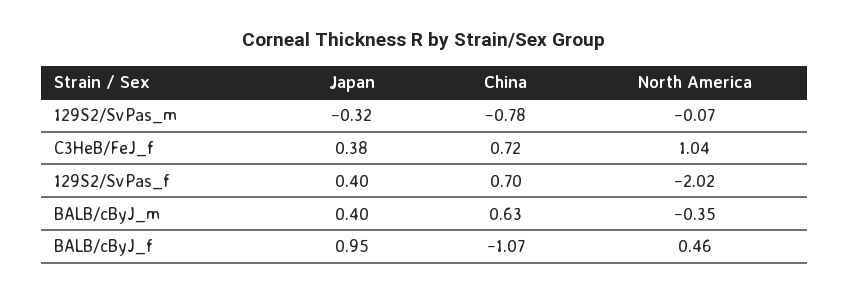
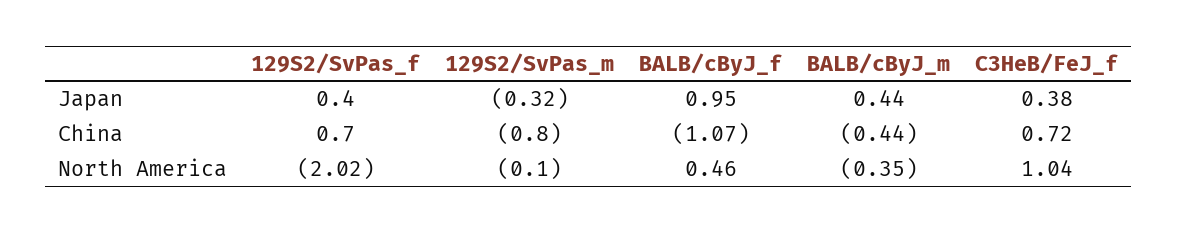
  {
    "Japan": {
      "129S2/SvPas_m": -0.32,
      "C3HeB/FeJ_f": 0.38,
      "129S2/SvPas_f": 0.4,
-     "BALB/cByJ_m": 0.4,
+     "BALB/cByJ_m": 0.44,
      "BALB/cByJ_f": 0.95
    },
    "China": {
-     "129S2/SvPas_m": -0.78,
+     "129S2/SvPas_m": -0.8,
      "C3HeB/FeJ_f": 0.72,
      "129S2/SvPas_f": 0.7,
-     "BALB/cByJ_m": 0.63,
+     "BALB/cByJ_m": -0.44,
      "BALB/cByJ_f": -1.07
    },
    "North America": {
-     "129S2/SvPas_m": -0.07,
+     "129S2/SvPas_m": -0.1,
      "C3HeB/FeJ_f": 1.04,
      "129S2/SvPas_f": -2.02,
      "BALB/cByJ_m": -0.35,
      "BALB/cByJ_f": 0.46
    }
  }

